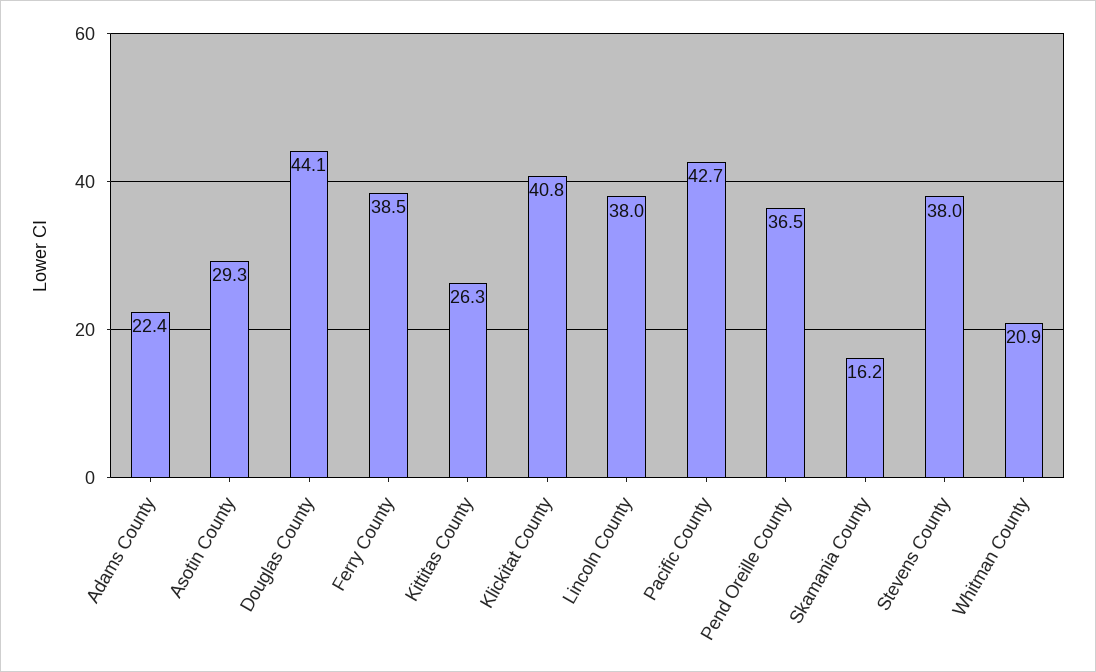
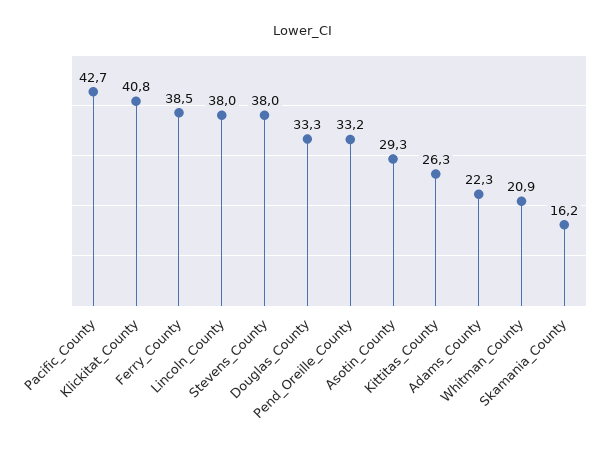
  {
-   "Adams County": 22.4,
+   "Adams County": 22.3,
    "Asotin County": 29.3,
-   "Douglas County": 44.1,
+   "Douglas County": 33.3,
    "Ferry County": 38.5,
    "Kittitas County": 26.3,
    "Klickitat County": 40.8,
    "Lincoln County": 38,
    "Pacific County": 42.7,
-   "Pend Oreille County": 36.5,
+   "Pend Oreille County": 33.2,
    "Skamania County": 16.2,
    "Stevens County": 38,
    "Whitman County": 20.9
  }

